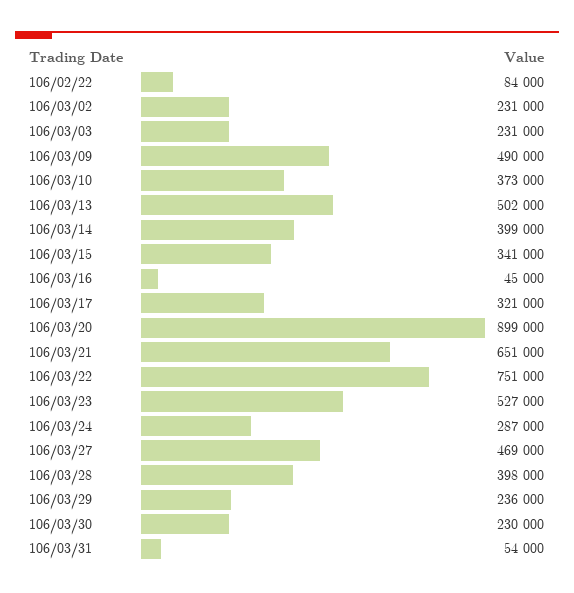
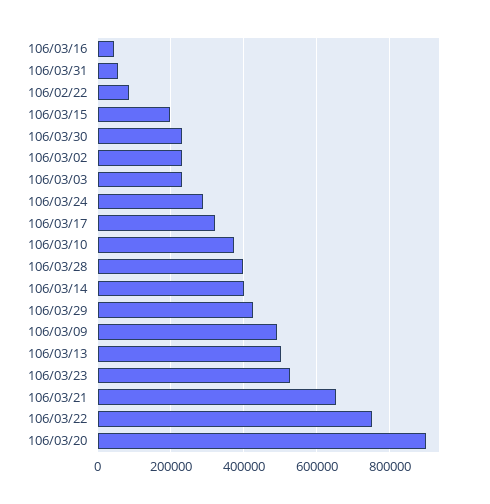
  {
    "106/02/22": 84000,
    "106/03/02": 231000,
    "106/03/03": 231000,
    "106/03/09": 490000,
    "106/03/10": 373000,
    "106/03/13": 502000,
    "106/03/14": 399000,
-   "106/03/15": 341000,
+   "106/03/15": 200000,
    "106/03/16": 45000,
    "106/03/17": 321000,
    "106/03/20": 899000,
    "106/03/21": 651000,
    "106/03/22": 751000,
    "106/03/23": 527000,
    "106/03/24": 287000,
-   "106/03/27": 469000,
    "106/03/28": 398000,
-   "106/03/29": 236000,
+   "106/03/29": 420000,
    "106/03/30": 230000,
    "106/03/31": 54000
  }

